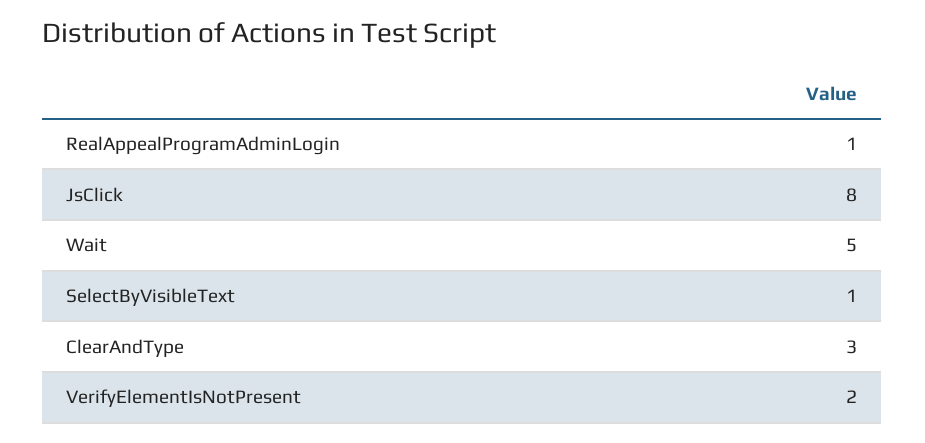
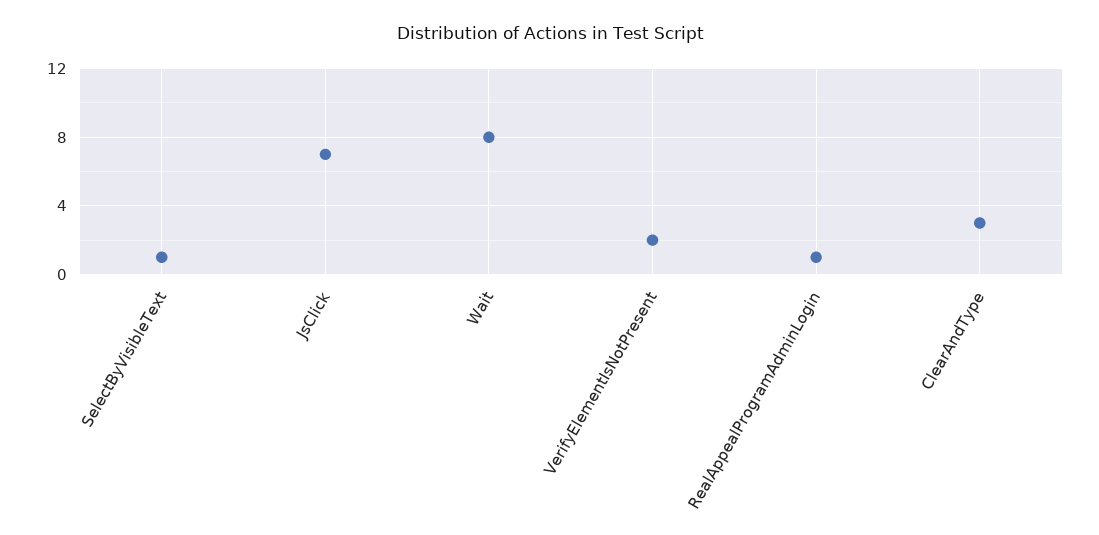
  {
    "RealAppealProgramAdminLogin": 1,
-   "JsClick": 8,
+   "JsClick": 7,
-   "Wait": 5,
+   "Wait": 8,
    "SelectByVisibleText": 1,
    "ClearAndType": 3,
    "VerifyElementIsNotPresent": 2
  }

